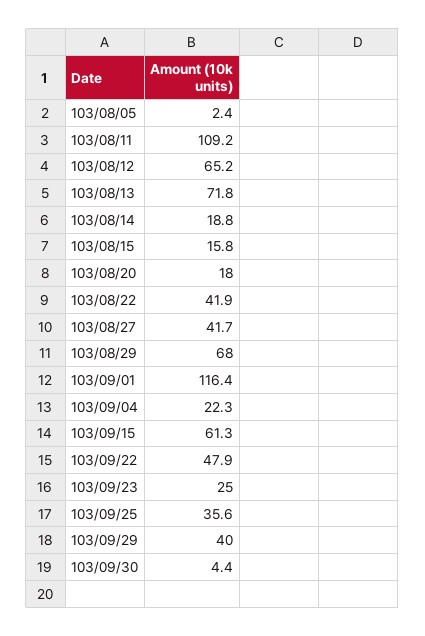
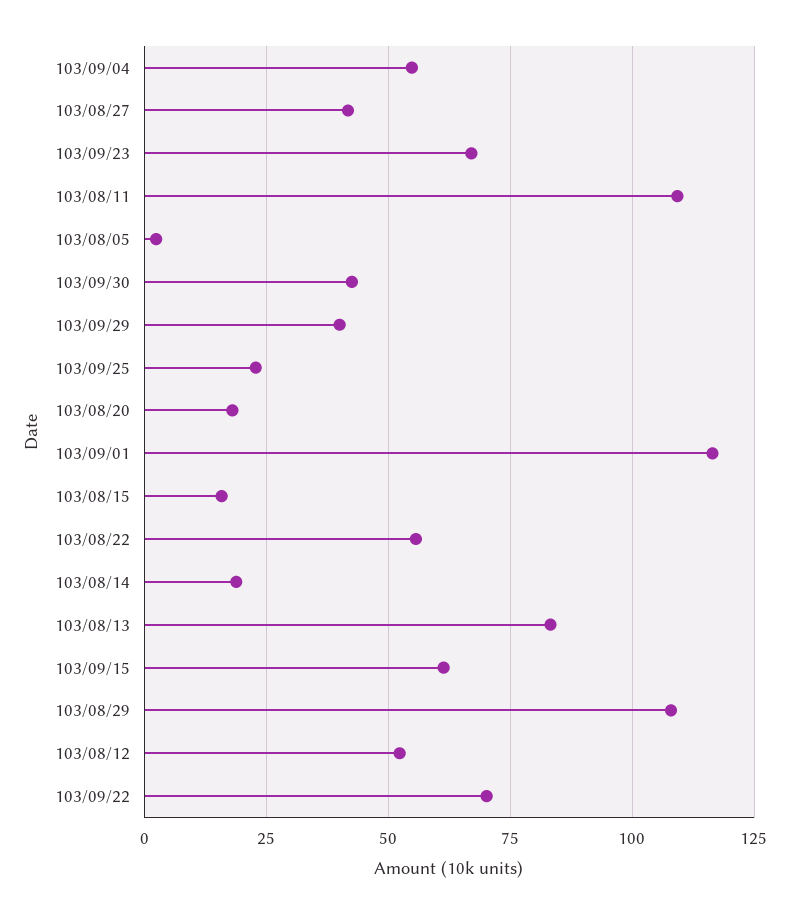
  {
    "103/08/05": 2.4,
    "103/08/11": 109.2,
-   "103/08/12": 65.2,
+   "103/08/12": 52.5,
-   "103/08/13": 71.8,
+   "103/08/13": 82.5,
    "103/08/14": 18.8,
    "103/08/15": 15.8,
    "103/08/20": 18,
-   "103/08/22": 41.9,
+   "103/08/22": 55,
    "103/08/27": 41.7,
-   "103/08/29": 68,
+   "103/08/29": 107.5,
    "103/09/01": 116.4,
-   "103/09/04": 22.3,
+   "103/09/04": 55,
    "103/09/15": 61.3,
-   "103/09/22": 47.9,
+   "103/09/22": 70,
-   "103/09/23": 25,
+   "103/09/23": 67.5,
-   "103/09/25": 35.6,
+   "103/09/25": 22.5,
    "103/09/29": 40,
-   "103/09/30": 4.4
+   "103/09/30": 42.5
  }

